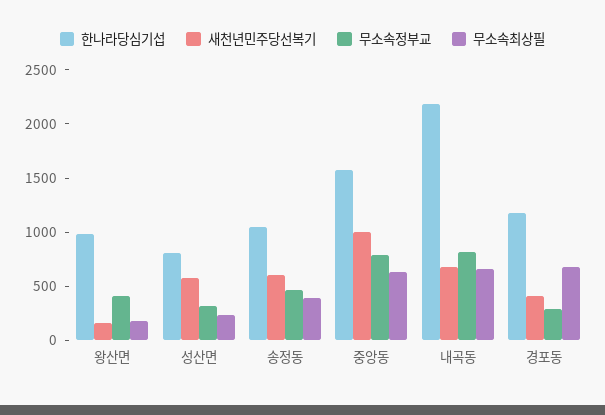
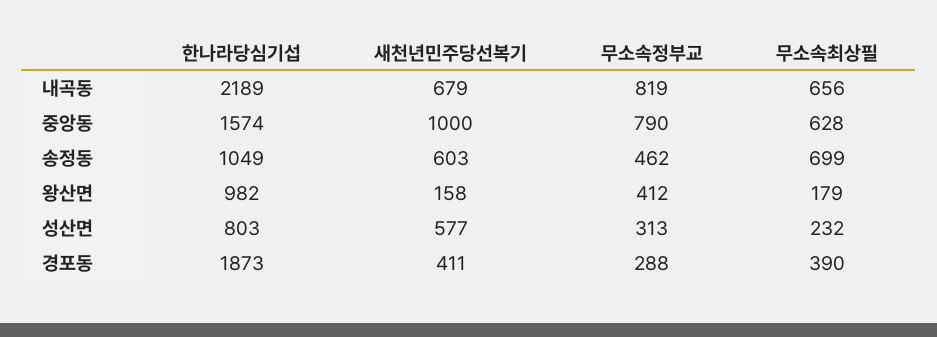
  {
    "한나라당심기섭": {
      "왕산면": 982,
      "성산면": 803,
      "송정동": 1049,
      "중앙동": 1574,
      "내곡동": 2189,
-     "경포동": 1200
+     "경포동": 1873
    },
    "새천년민주당선복기": {
      "왕산면": 158,
      "성산면": 577,
      "송정동": 603,
      "중앙동": 1000,
      "내곡동": 679,
      "경포동": 411
    },
    "무소속정부교": {
      "왕산면": 412,
      "성산면": 313,
      "송정동": 462,
      "중앙동": 790,
      "내곡동": 819,
      "경포동": 288
    },
    "무소속최상필": {
      "왕산면": 179,
      "성산면": 232,
-     "송정동": 400,
+     "송정동": 699,
      "중앙동": 628,
      "내곡동": 656,
-     "경포동": 700
+     "경포동": 390
    }
  }

